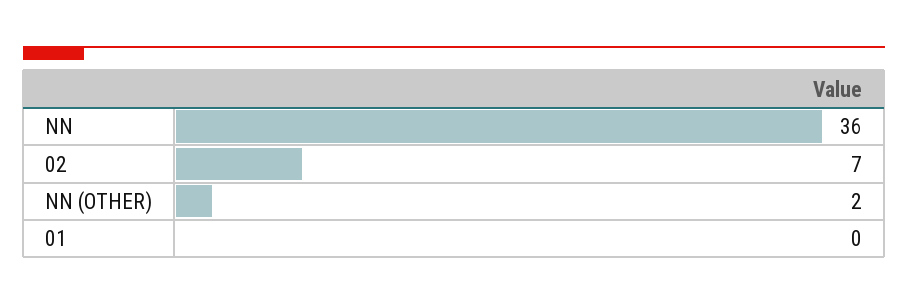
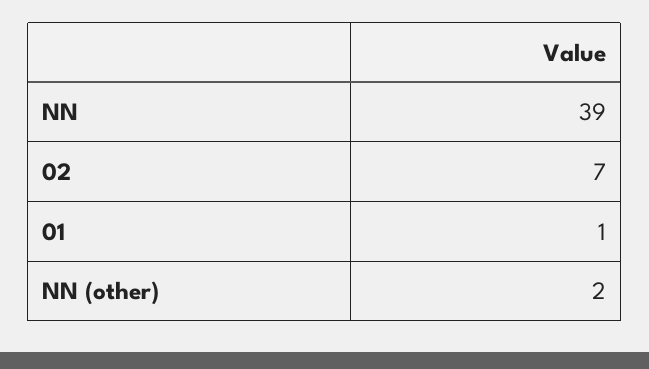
  {
-   "NN": 36,
+   "NN": 39,
    "02": 7,
    "NN (OTHER)": 2,
-   "01": 0
+   "01": 1
  }

